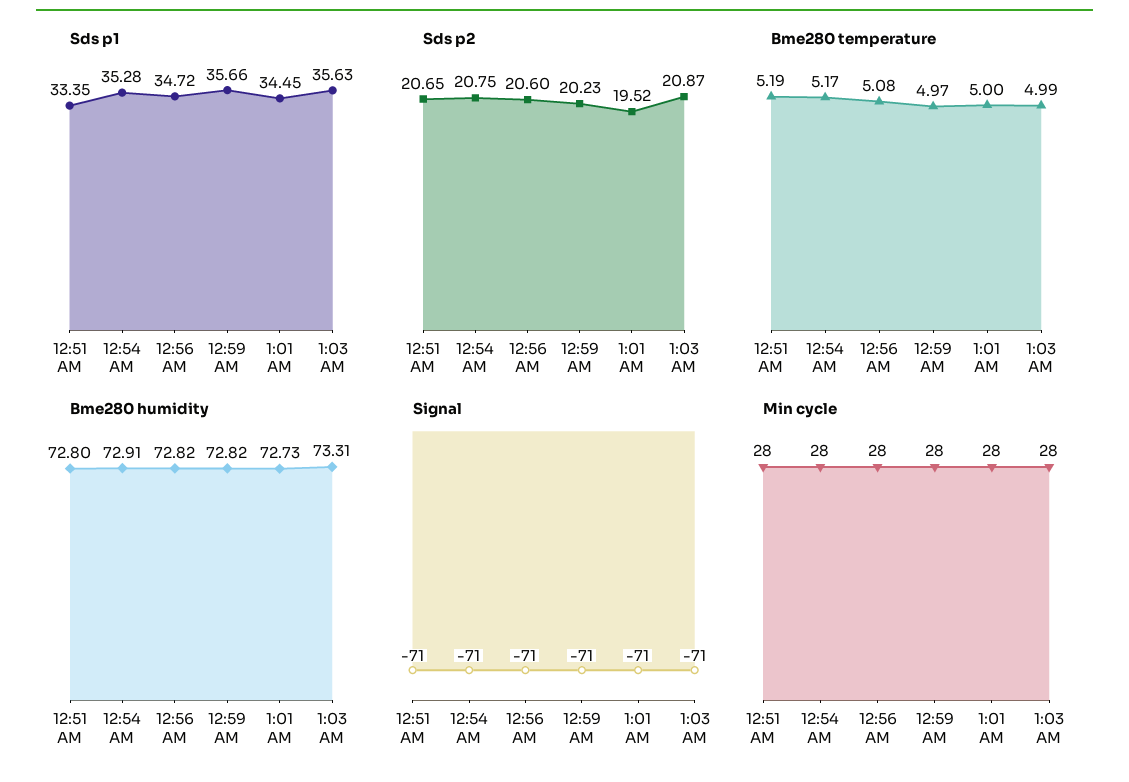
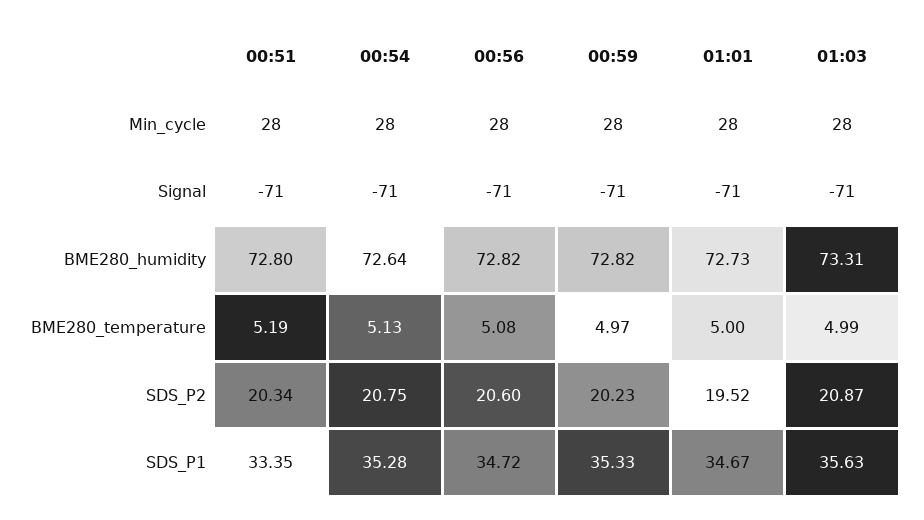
  {
    "Sds p1": {
      "12:51 AM": 33.35,
      "12:54 AM": 35.28,
      "12:56 AM": 34.72,
-     "12:59 AM": 35.66,
+     "12:59 AM": 35.33,
-     "1:01 AM": 34.45,
+     "1:01 AM": 34.67,
      "1:03 AM": 35.63
    },
    "Sds p2": {
-     "12:51 AM": 20.65,
+     "12:51 AM": 20.34,
      "12:54 AM": 20.75,
      "12:56 AM": 20.6,
      "12:59 AM": 20.23,
      "1:01 AM": 19.52,
      "1:03 AM": 20.87
    },
    "Bme280 temperature": {
      "12:51 AM": 5.19,
-     "12:54 AM": 5.17,
+     "12:54 AM": 5.13,
      "12:56 AM": 5.08,
      "12:59 AM": 4.97,
      "1:01 AM": 5,
      "1:03 AM": 4.99
    },
    "Bme280 humidity": {
      "12:51 AM": 72.8,
-     "12:54 AM": 72.91,
+     "12:54 AM": 72.64,
      "12:56 AM": 72.82,
      "12:59 AM": 72.82,
      "1:01 AM": 72.73,
      "1:03 AM": 73.31
    },
    "Signal": {
      "12:51 AM": -71,
      "12:54 AM": -71,
      "12:56 AM": -71,
      "12:59 AM": -71,
      "1:01 AM": -71,
      "1:03 AM": -71
    },
    "Min cycle": {
      "12:51 AM": 28,
      "12:54 AM": 28,
      "12:56 AM": 28,
      "12:59 AM": 28,
      "1:01 AM": 28,
      "1:03 AM": 28
    }
  }

